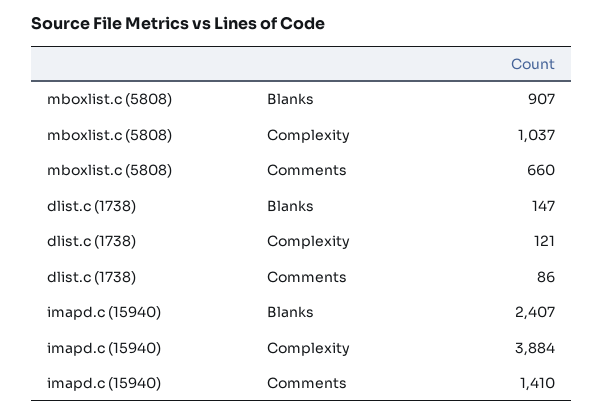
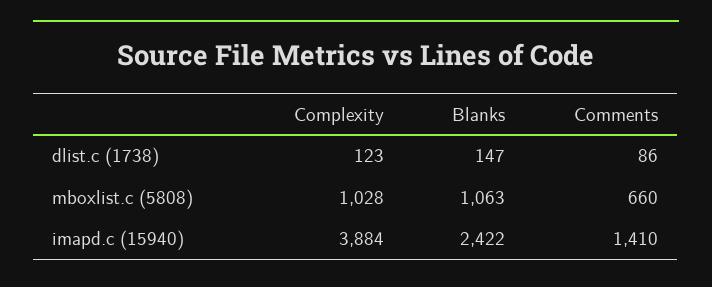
  {
    "mboxlist.c (5808)": {
-     "Blanks": 907,
+     "Blanks": 1063,
-     "Complexity": 1037,
+     "Complexity": 1028,
      "Comments": 660
    },
    "dlist.c (1738)": {
      "Blanks": 147,
-     "Complexity": 121,
+     "Complexity": 123,
      "Comments": 86
    },
    "imapd.c (15940)": {
-     "Blanks": 2407,
+     "Blanks": 2422,
      "Complexity": 3884,
      "Comments": 1410
    }
  }

